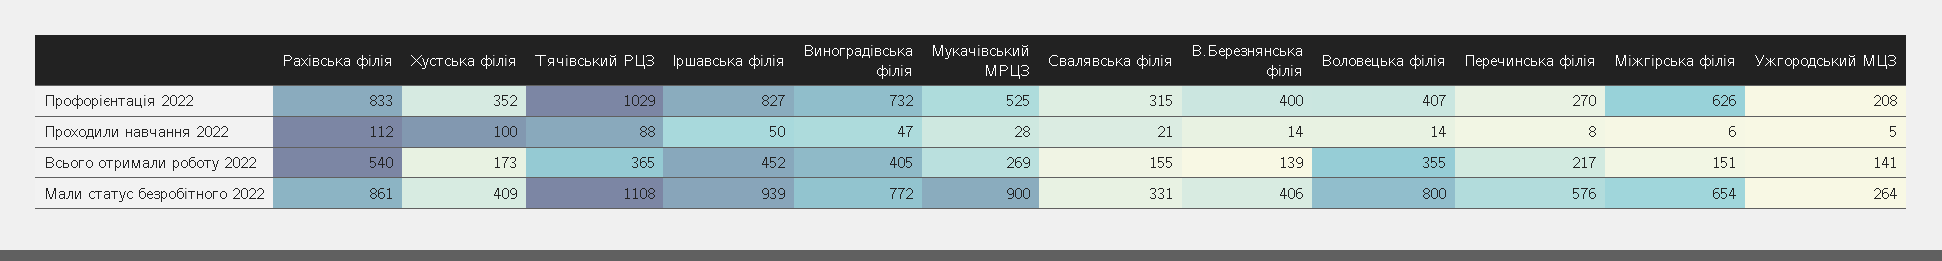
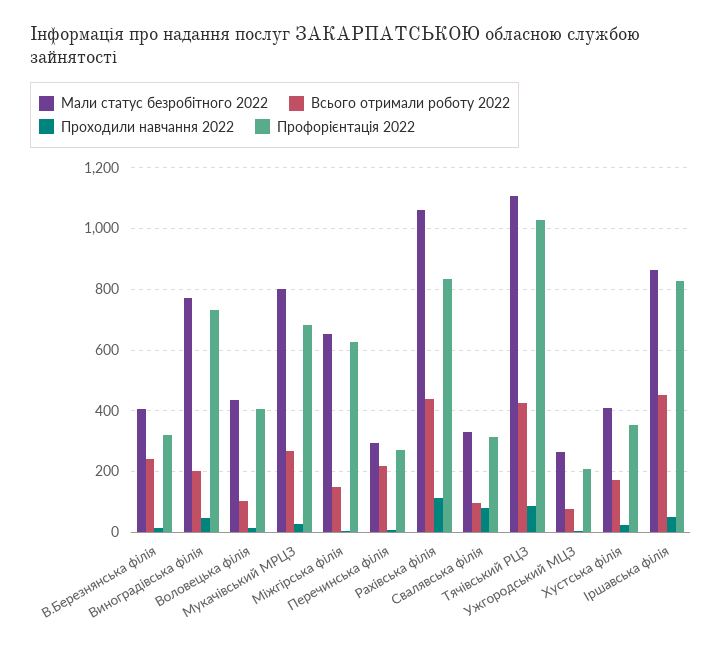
  {
    "Профорієнтація 2022": {
      "Рахівська філія": 833,
      "Хустська філія": 352,
      "Тячівський РЦЗ": 1029,
      "Іршавська філія": 827,
      "Виноградівська філія": 732,
-     "Мукачівський МРЦЗ": 525,
+     "Мукачівський МРЦЗ": 680,
      "Свалявська філія": 315,
-     "В.Березнянська філія": 400,
+     "В.Березнянська філія": 320,
      "Воловецька філія": 407,
      "Перечинська філія": 270,
      "Міжгірська філія": 626,
      "Ужгородський МЦЗ": 208
    },
    "Проходили навчання 2022": {
      "Рахівська філія": 112,
-     "Хустська філія": 100,
+     "Хустська філія": 20,
      "Тячівський РЦЗ": 88,
      "Іршавська філія": 50,
      "Виноградівська філія": 47,
      "Мукачівський МРЦЗ": 28,
-     "Свалявська філія": 21,
+     "Свалявська філія": 80,
      "В.Березнянська філія": 14,
      "Воловецька філія": 14,
      "Перечинська філія": 8,
      "Міжгірська філія": 6,
      "Ужгородський МЦЗ": 5
    },
    "Всього отримали роботу 2022": {
-     "Рахівська філія": 540,
+     "Рахівська філія": 440,
      "Хустська філія": 173,
-     "Тячівський РЦЗ": 365,
+     "Тячівський РЦЗ": 420,
      "Іршавська філія": 452,
-     "Виноградівська філія": 405,
+     "Виноградівська філія": 200,
      "Мукачівський МРЦЗ": 269,
-     "Свалявська філія": 155,
+     "Свалявська філія": 100,
-     "В.Березнянська філія": 139,
+     "В.Березнянська філія": 240,
-     "Воловецька філія": 355,
+     "Воловецька філія": 100,
      "Перечинська філія": 217,
      "Міжгірська філія": 151,
-     "Ужгородський МЦЗ": 141
+     "Ужгородський МЦЗ": 80
    },
    "Мали статус безробітного 2022": {
-     "Рахівська філія": 861,
+     "Рахівська філія": 1060,
      "Хустська філія": 409,
      "Тячівський РЦЗ": 1108,
-     "Іршавська філія": 939,
+     "Іршавська філія": 860,
      "Виноградівська філія": 772,
-     "Мукачівський МРЦЗ": 900,
+     "Мукачівський МРЦЗ": 800,
      "Свалявська філія": 331,
      "В.Березнянська філія": 406,
-     "Воловецька філія": 800,
+     "Воловецька філія": 440,
-     "Перечинська філія": 576,
+     "Перечинська філія": 300,
      "Міжгірська філія": 654,
      "Ужгородський МЦЗ": 264
    }
  }

